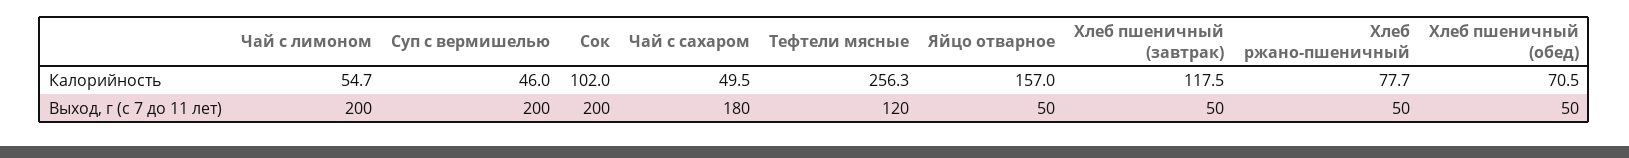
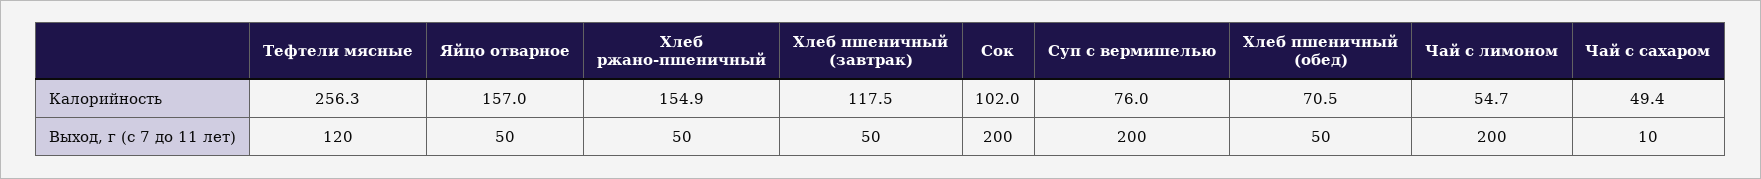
  {
    "Чай с лимоном": {
      "Калорийность": 54.7,
      "Выход, г (с 7 до 11 лет)": 200
    },
    "Суп с вермишелью": {
-     "Калорийность": 46,
+     "Калорийность": 76,
      "Выход, г (с 7 до 11 лет)": 200
    },
    "Сок": {
      "Калорийность": 102,
      "Выход, г (с 7 до 11 лет)": 200
    },
    "Чай с сахаром": {
-     "Калорийность": 49.5,
+     "Калорийность": 49.4,
-     "Выход, г (с 7 до 11 лет)": 180
+     "Выход, г (с 7 до 11 лет)": 10
    },
    "Тефтели мясные": {
      "Калорийность": 256.3,
      "Выход, г (с 7 до 11 лет)": 120
    },
    "Яйцо отварное": {
      "Калорийность": 157,
      "Выход, г (с 7 до 11 лет)": 50
    },
    "Хлеб пшеничный (завтрак)": {
      "Калорийность": 117.5,
      "Выход, г (с 7 до 11 лет)": 50
    },
    "Хлеб ржано-пшеничный": {
-     "Калорийность": 77.7,
+     "Калорийность": 154.9,
      "Выход, г (с 7 до 11 лет)": 50
    },
    "Хлеб пшеничный (обед)": {
      "Калорийность": 70.5,
      "Выход, г (с 7 до 11 лет)": 50
    }
  }

